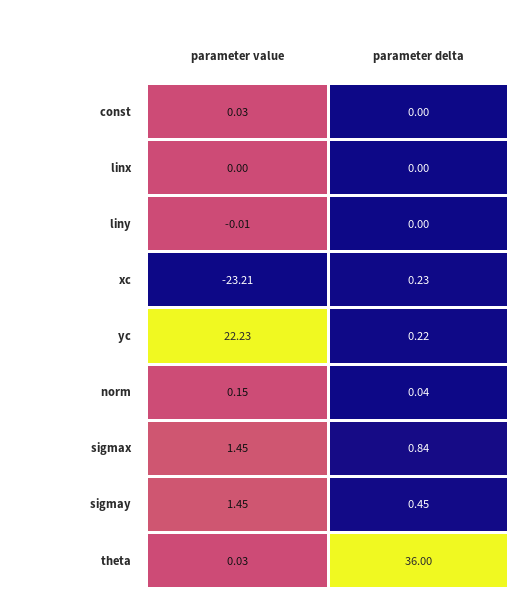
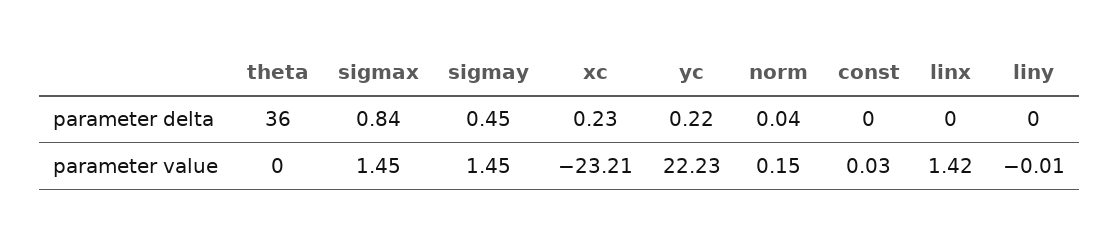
  {
    "parameter value": {
      "const": 0.03,
-     "linx": 0,
+     "linx": 1.42,
      "liny": -0.01,
      "xc": -23.21,
      "yc": 22.23,
      "norm": 0.15,
      "sigmax": 1.45,
      "sigmay": 1.45,
-     "theta": 0.03
+     "theta": 0
    },
    "parameter delta": {
      "const": 0,
      "linx": 0,
      "liny": 0,
      "xc": 0.23,
      "yc": 0.22,
      "norm": 0.04,
      "sigmax": 0.84,
      "sigmay": 0.45,
      "theta": 36
    }
  }

